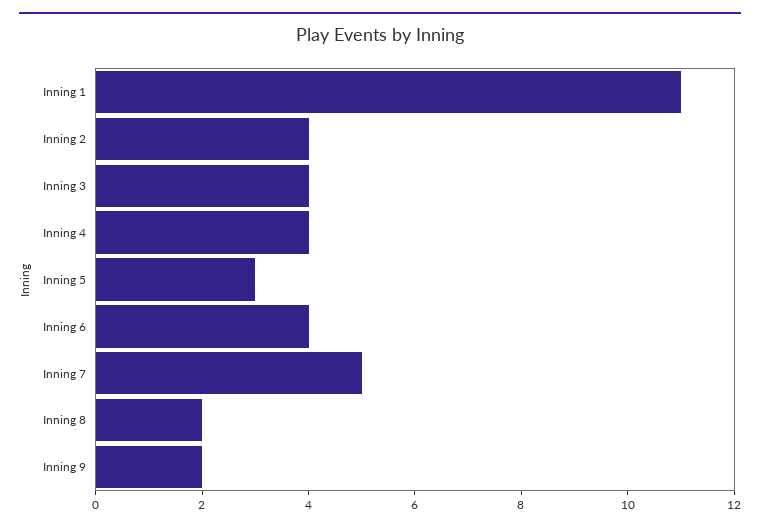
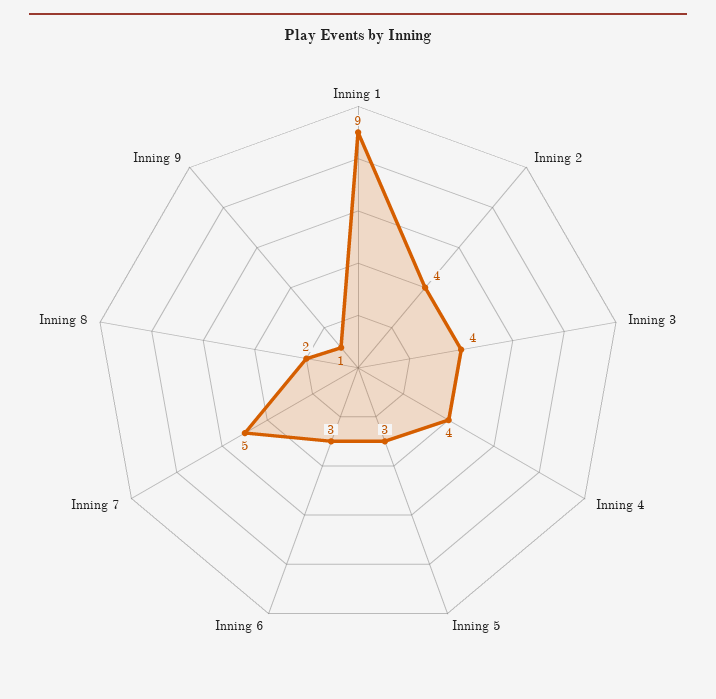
  {
-   "Inning 1": 11,
+   "Inning 1": 9,
    "Inning 2": 4,
    "Inning 3": 4,
    "Inning 4": 4,
    "Inning 5": 3,
-   "Inning 6": 4,
+   "Inning 6": 3,
    "Inning 7": 5,
    "Inning 8": 2,
-   "Inning 9": 2
+   "Inning 9": 1
  }

